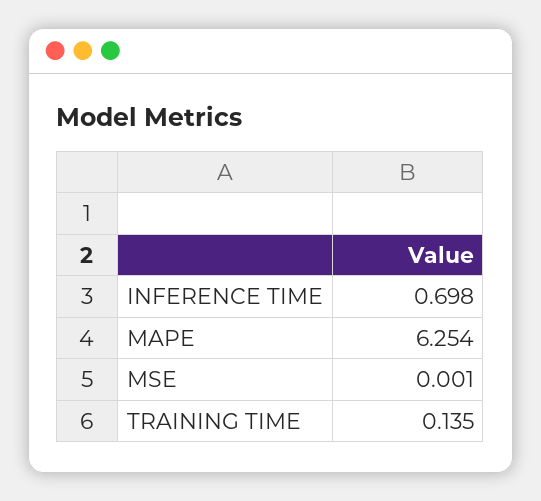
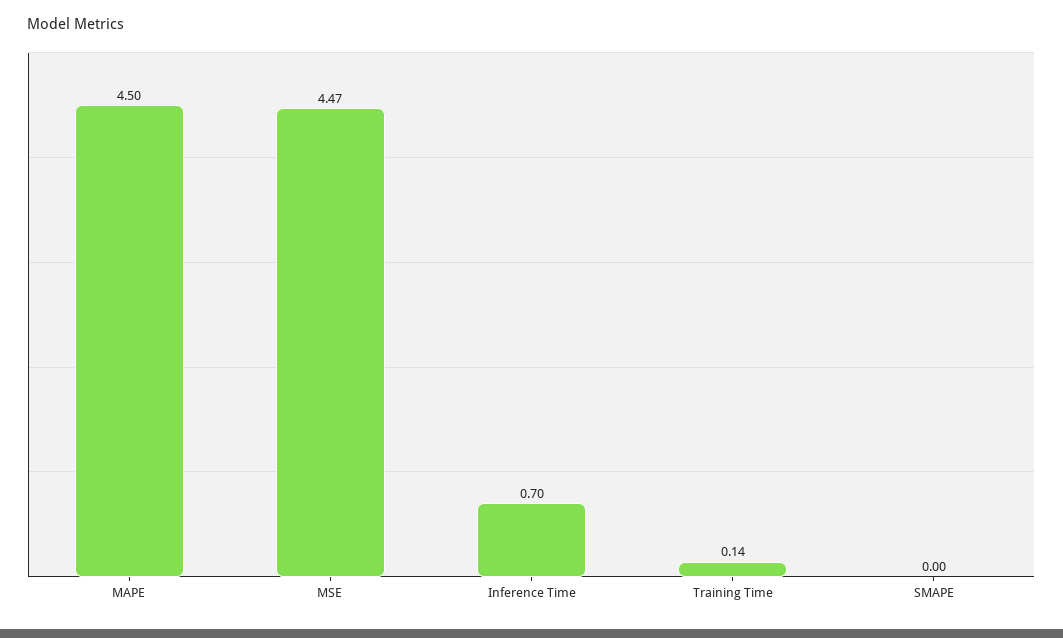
  {
    "INFERENCE TIME": 0.698,
-   "MAPE": 6.254,
+   "MAPE": 4.5,
-   "MSE": 0.001,
+   "MSE": 4.47,
-   "TRAINING TIME": 0.135
+   "TRAINING TIME": 0.135,
+   "SMAPE": 0
  }

